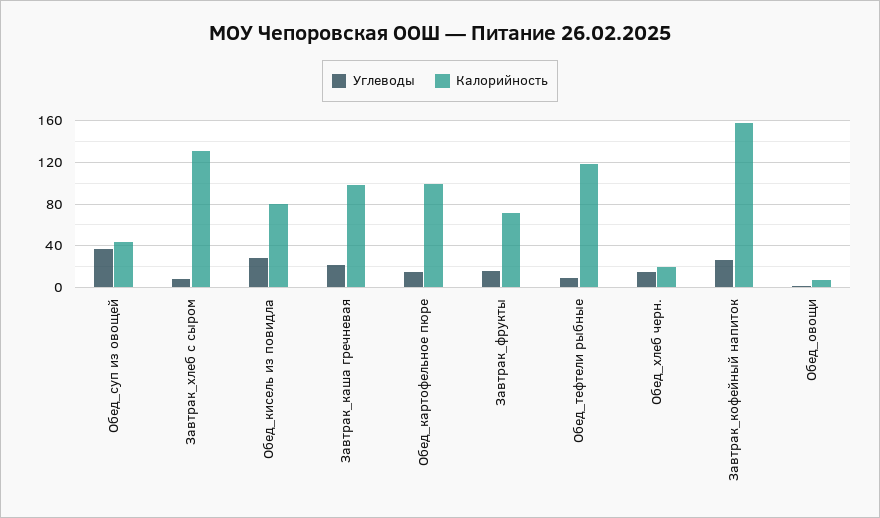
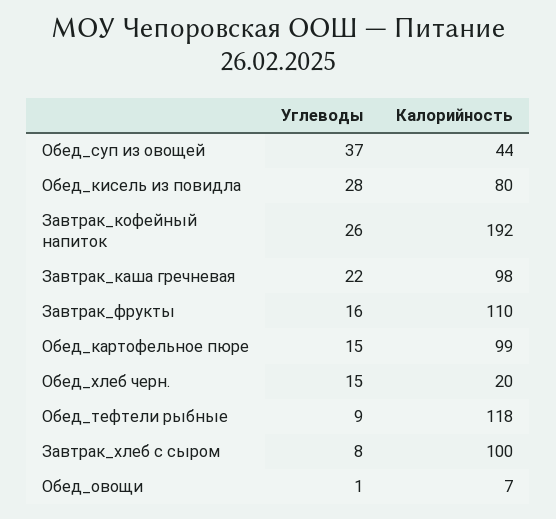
  {
    "Углеводы": {
      "Обед_суп из овощей": 37,
      "Завтрак_хлеб с сыром": 8,
      "Обед_кисель из повидла": 28,
      "Завтрак_каша гречневая": 22,
      "Обед_картофельное пюре": 15,
      "Завтрак_фрукты": 16,
      "Обед_тефтели рыбные": 9,
      "Обед_хлеб черн.": 15,
      "Завтрак_кофейный напиток": 26,
      "Обед_овощи": 1
    },
    "Калорийность": {
      "Обед_суп из овощей": 44,
-     "Завтрак_хлеб с сыром": 130,
+     "Завтрак_хлеб с сыром": 100,
      "Обед_кисель из повидла": 80,
      "Завтрак_каша гречневая": 98,
      "Обед_картофельное пюре": 99,
-     "Завтрак_фрукты": 70,
+     "Завтрак_фрукты": 110,
      "Обед_тефтели рыбные": 118,
      "Обед_хлеб черн.": 20,
-     "Завтрак_кофейный напиток": 160,
+     "Завтрак_кофейный напиток": 192,
      "Обед_овощи": 7
    }
  }

